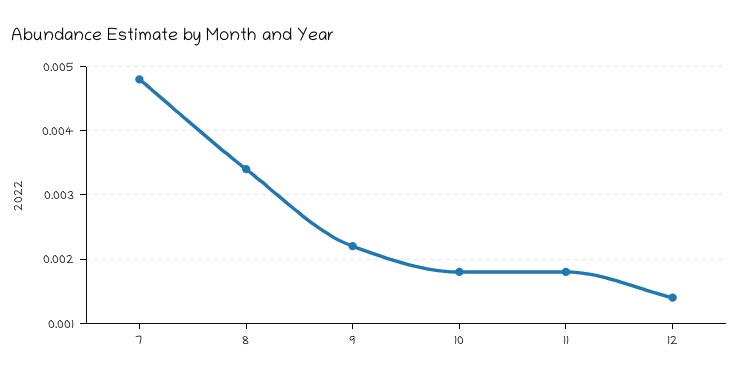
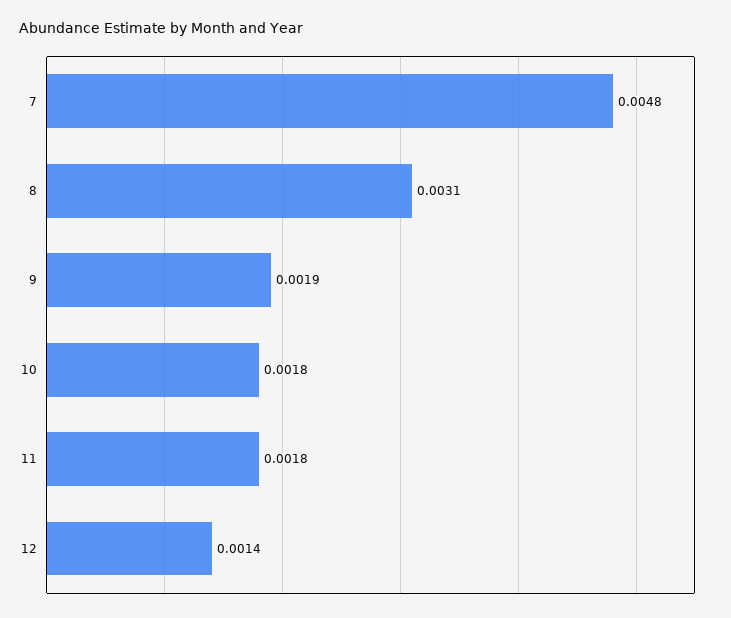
  {
    "7": 0.0048,
-   "8": 0.0034,
+   "8": 0.0031,
-   "9": 0.0022,
+   "9": 0.0019,
    "10": 0.0018,
    "11": 0.0018,
    "12": 0.0014
  }

